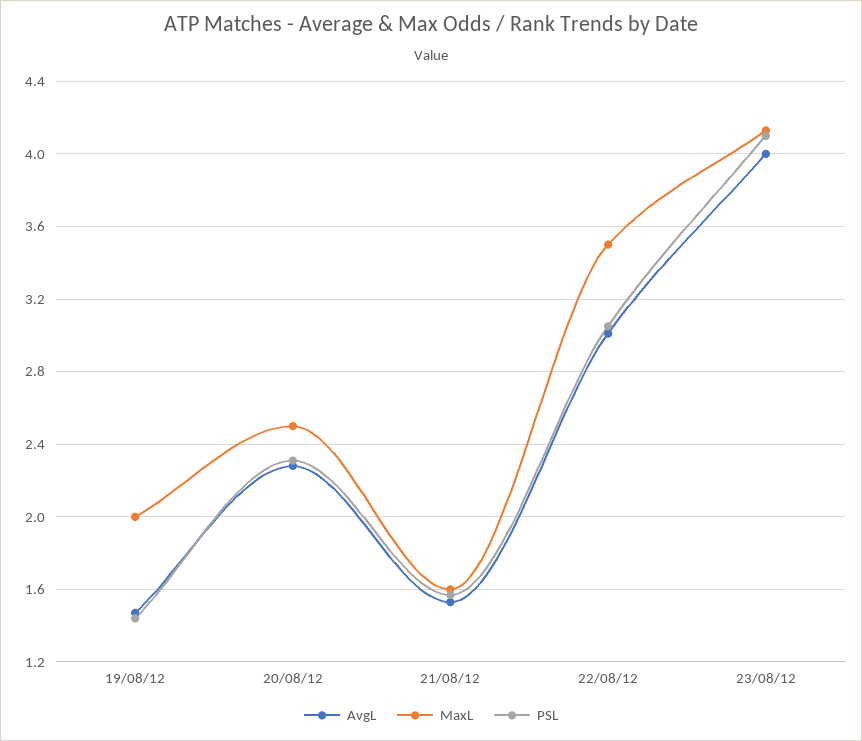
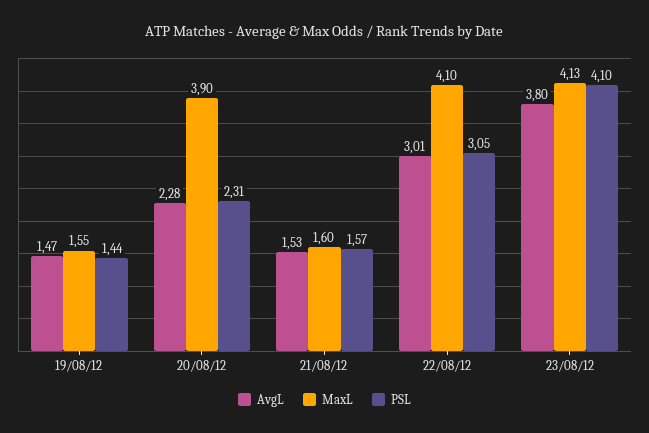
  {
    "AvgL": {
      "19/08/12": 1.47,
      "20/08/12": 2.28,
      "21/08/12": 1.53,
      "22/08/12": 3.01,
-     "23/08/12": 4
+     "23/08/12": 3.8
    },
    "MaxL": {
-     "19/08/12": 2,
+     "19/08/12": 1.55,
-     "20/08/12": 2.5,
+     "20/08/12": 3.9,
      "21/08/12": 1.6,
-     "22/08/12": 3.5,
+     "22/08/12": 4.1,
      "23/08/12": 4.13
    },
    "PSL": {
      "19/08/12": 1.44,
      "20/08/12": 2.31,
      "21/08/12": 1.57,
      "22/08/12": 3.05,
      "23/08/12": 4.1
    }
  }

